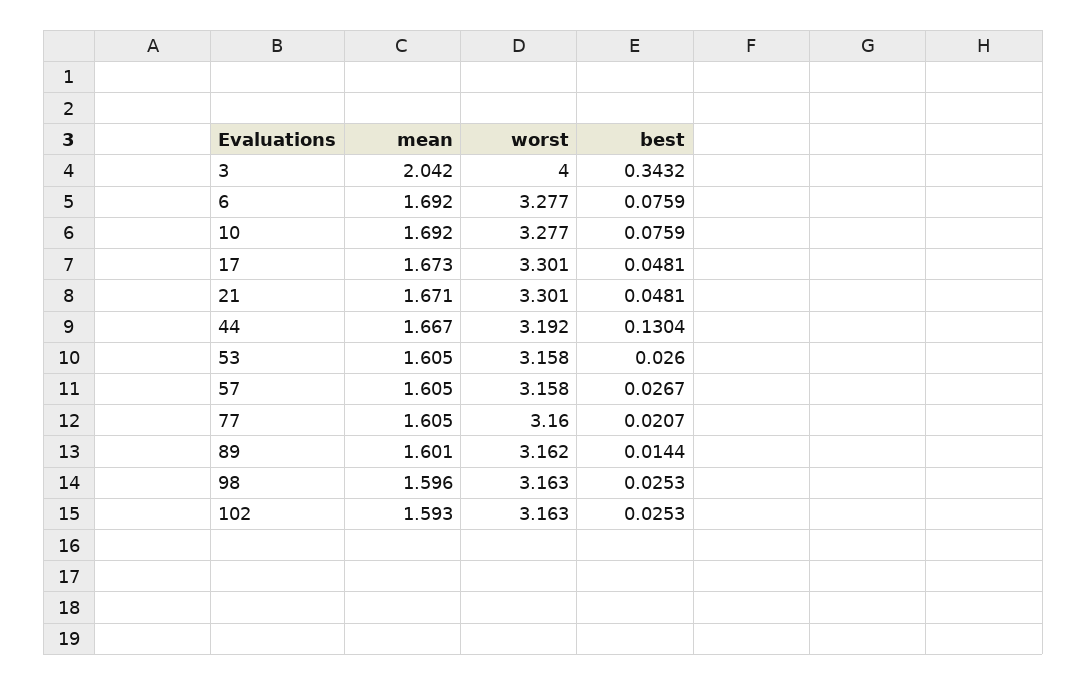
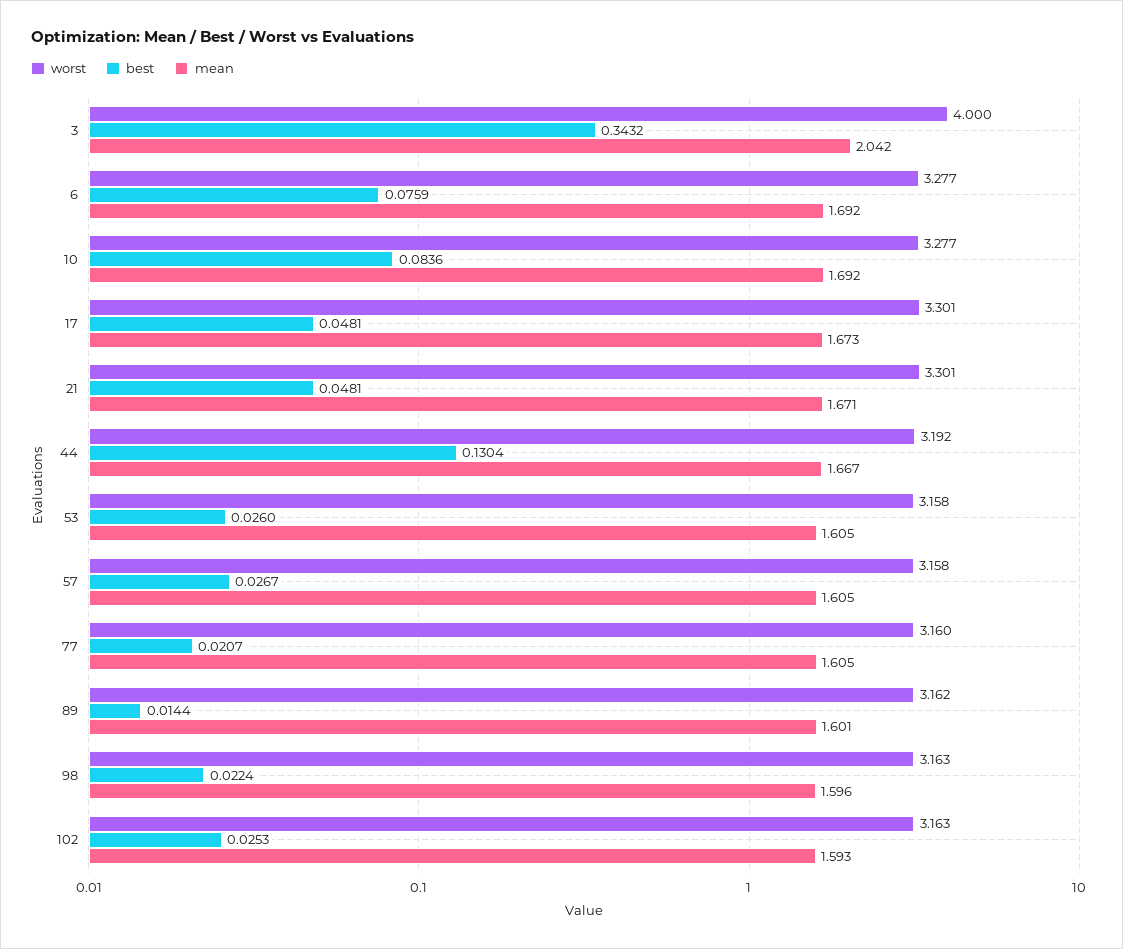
  {
    "mean": {
      "3": 2.042,
      "6": 1.692,
      "10": 1.692,
      "17": 1.673,
      "21": 1.671,
      "44": 1.667,
      "53": 1.605,
      "57": 1.605,
      "77": 1.605,
      "89": 1.601,
      "98": 1.596,
      "102": 1.593
    },
    "worst": {
      "3": 4,
      "6": 3.277,
      "10": 3.277,
      "17": 3.301,
      "21": 3.301,
      "44": 3.192,
      "53": 3.158,
      "57": 3.158,
      "77": 3.16,
      "89": 3.162,
      "98": 3.163,
      "102": 3.163
    },
    "best": {
      "3": 0.3432,
      "6": 0.0759,
-     "10": 0.0759,
+     "10": 0.0836,
      "17": 0.0481,
      "21": 0.0481,
      "44": 0.1304,
      "53": 0.026,
      "57": 0.0267,
      "77": 0.0207,
      "89": 0.0144,
-     "98": 0.0253,
+     "98": 0.0224,
      "102": 0.0253
    }
  }

